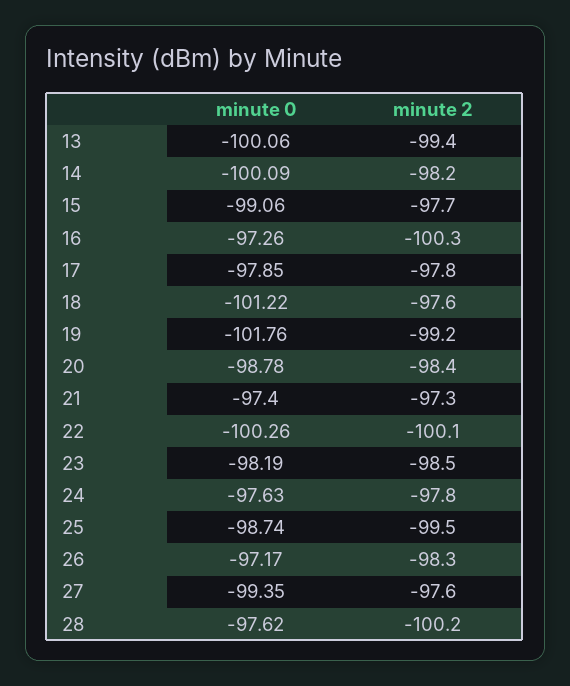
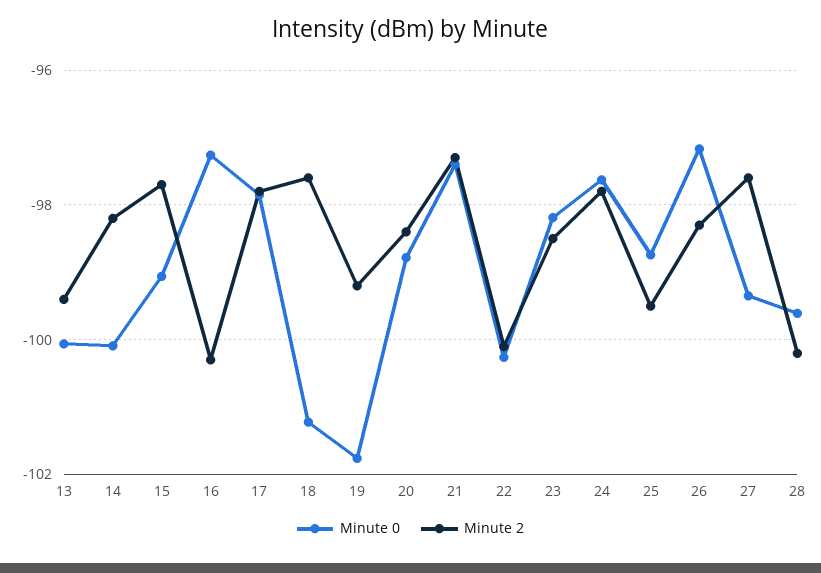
  {
    "minute 0": {
      "13": -100.06,
      "14": -100.09,
      "15": -99.06,
      "16": -97.26,
      "17": -97.85,
      "18": -101.22,
      "19": -101.76,
      "20": -98.78,
      "21": -97.4,
      "22": -100.26,
      "23": -98.19,
      "24": -97.63,
      "25": -98.74,
      "26": -97.17,
      "27": -99.35,
-     "28": -97.62
+     "28": -99.6
    },
    "minute 2": {
      "13": -99.4,
      "14": -98.2,
      "15": -97.7,
      "16": -100.3,
      "17": -97.8,
      "18": -97.6,
      "19": -99.2,
      "20": -98.4,
      "21": -97.3,
      "22": -100.1,
      "23": -98.5,
      "24": -97.8,
      "25": -99.5,
      "26": -98.3,
      "27": -97.6,
      "28": -100.2
    }
  }

